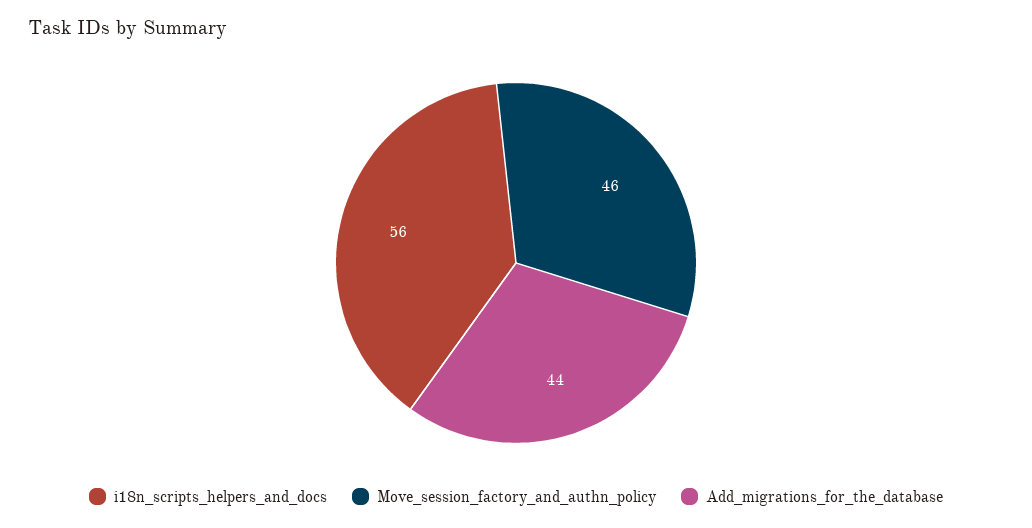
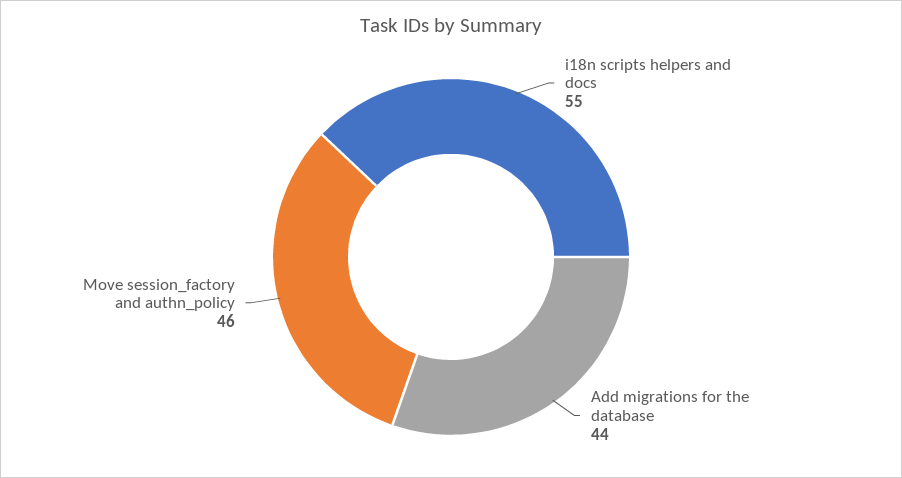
  {
-   "i18n_scripts_helpers_and_docs": 56,
+   "i18n_scripts_helpers_and_docs": 55,
    "Move_session_factory_and_authn_policy": 46,
    "Add_migrations_for_the_database": 44
  }

